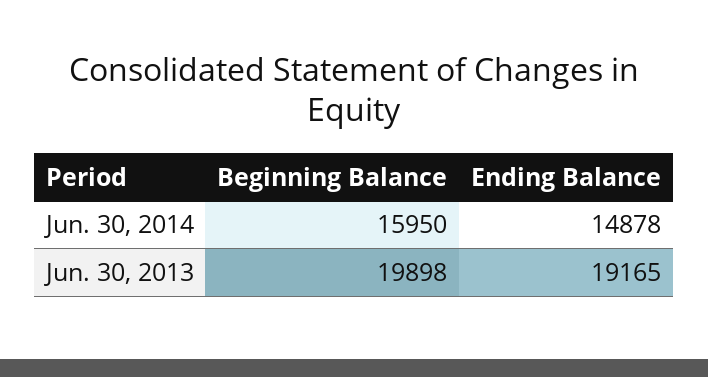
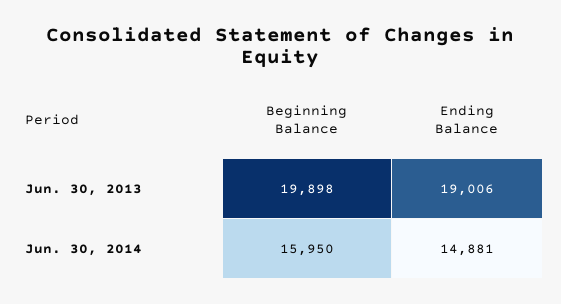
  {
    "Beginning Balance": {
      "Jun. 30, 2014": 15950,
      "Jun. 30, 2013": 19898
    },
    "Ending Balance": {
-     "Jun. 30, 2014": 14878,
+     "Jun. 30, 2014": 14881,
-     "Jun. 30, 2013": 19165
+     "Jun. 30, 2013": 19006
    }
  }

